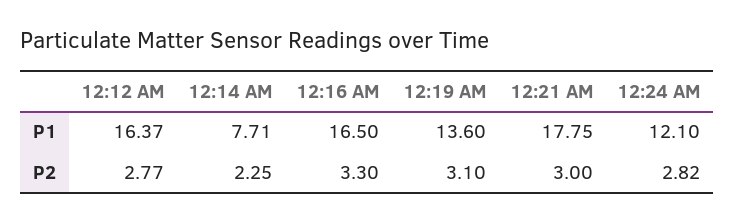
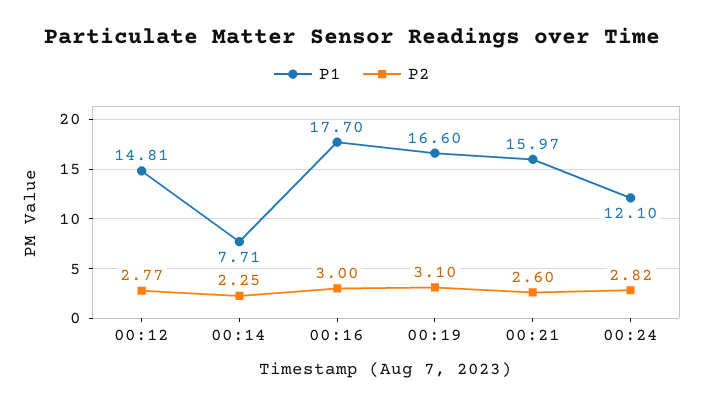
  {
    "P1": {
-     "12:12 AM": 16.37,
+     "12:12 AM": 14.81,
      "12:14 AM": 7.71,
-     "12:16 AM": 16.5,
+     "12:16 AM": 17.7,
-     "12:19 AM": 13.6,
+     "12:19 AM": 16.6,
-     "12:21 AM": 17.75,
+     "12:21 AM": 15.97,
      "12:24 AM": 12.1
    },
    "P2": {
      "12:12 AM": 2.77,
      "12:14 AM": 2.25,
-     "12:16 AM": 3.3,
+     "12:16 AM": 3,
      "12:19 AM": 3.1,
-     "12:21 AM": 3,
+     "12:21 AM": 2.6,
      "12:24 AM": 2.82
    }
  }

